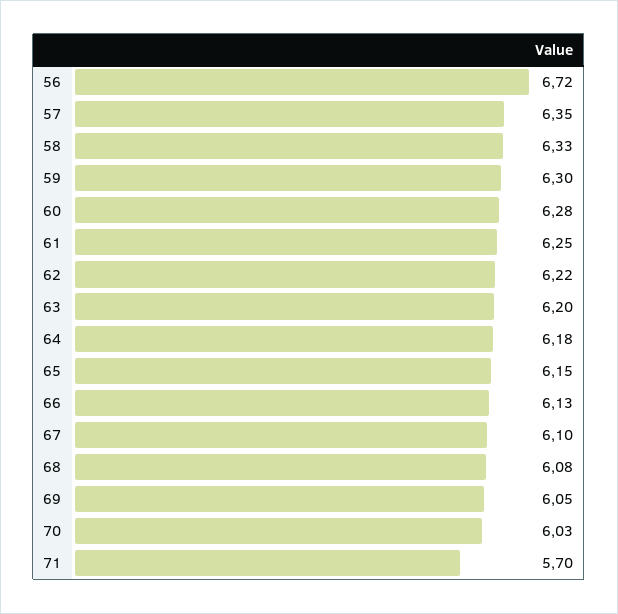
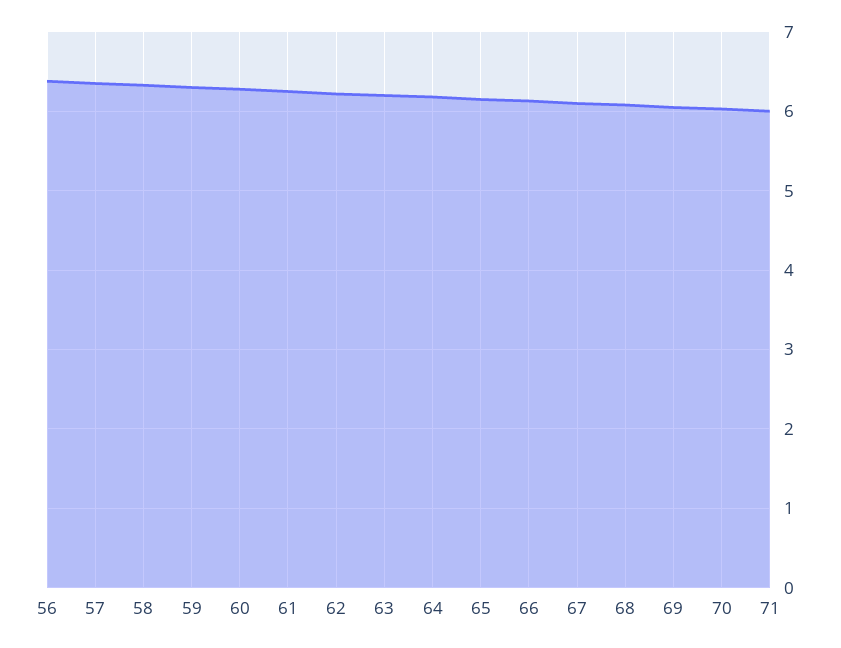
  {
-   "56": 6.72,
+   "56": 6.4,
    "57": 6.35,
    "58": 6.33,
    "59": 6.3,
    "60": 6.28,
    "61": 6.25,
    "62": 6.22,
    "63": 6.2,
    "64": 6.18,
    "65": 6.15,
    "66": 6.13,
    "67": 6.1,
    "68": 6.08,
    "69": 6.05,
    "70": 6.03,
-   "71": 5.7
+   "71": 6
  }

